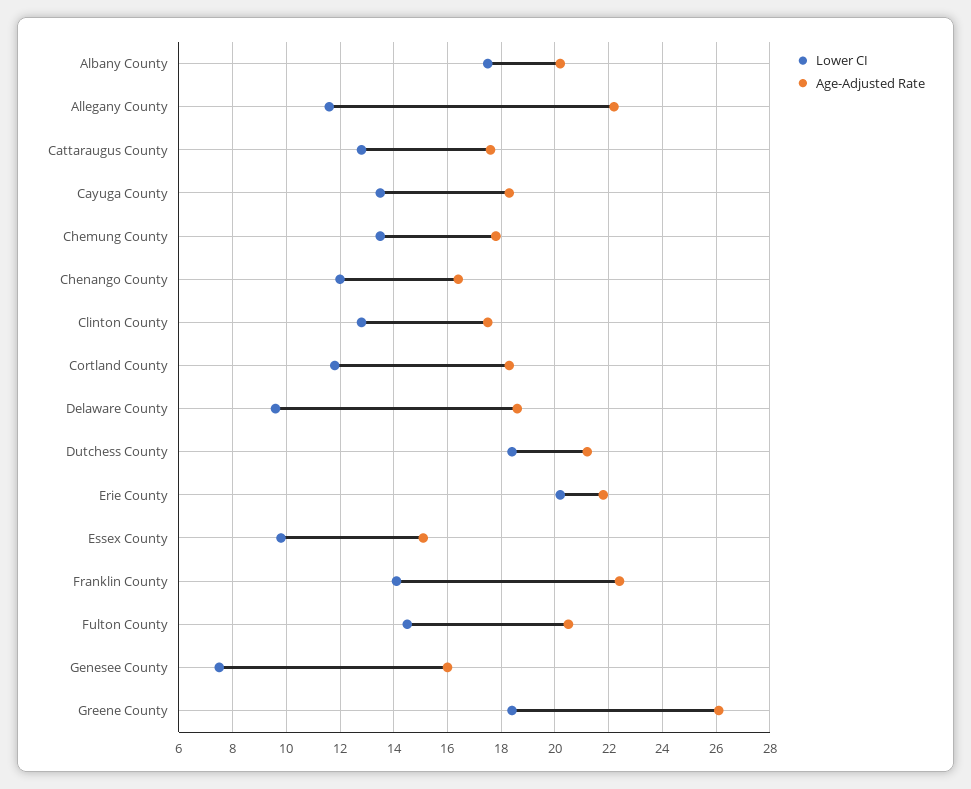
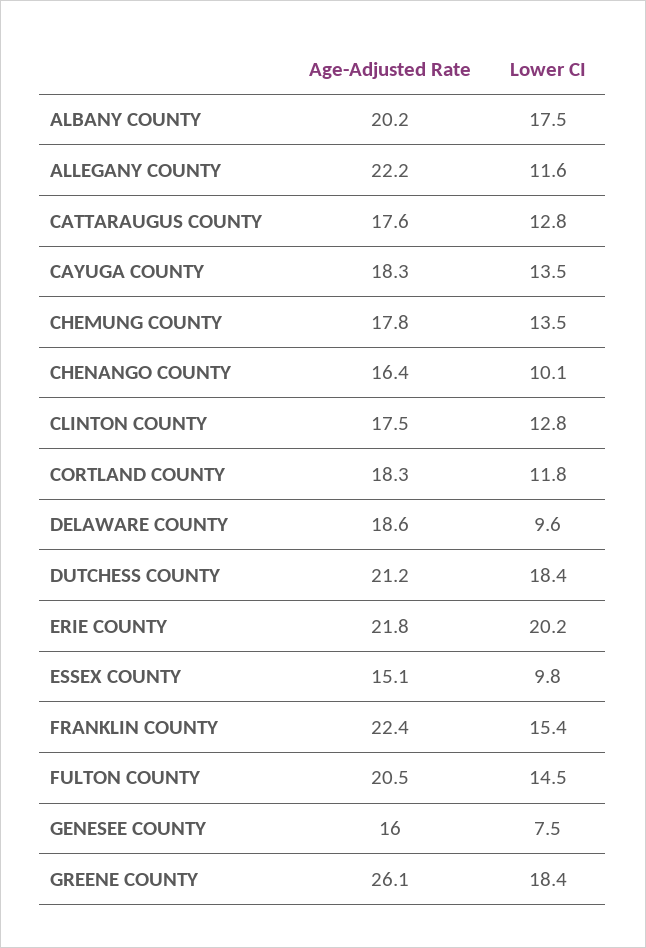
  {
    "Lower CI": {
      "Albany County": 17.5,
      "Allegany County": 11.6,
      "Cattaraugus County": 12.8,
      "Cayuga County": 13.5,
      "Chemung County": 13.5,
-     "Chenango County": 12,
+     "Chenango County": 10.1,
      "Clinton County": 12.8,
      "Cortland County": 11.8,
      "Delaware County": 9.6,
      "Dutchess County": 18.4,
      "Erie County": 20.2,
      "Essex County": 9.8,
-     "Franklin County": 14,
+     "Franklin County": 15.4,
      "Fulton County": 14.5,
      "Genesee County": 7.5,
      "Greene County": 18.4
    },
    "Age-Adjusted Rate": {
      "Albany County": 20.2,
      "Allegany County": 22.2,
      "Cattaraugus County": 17.6,
      "Cayuga County": 18.3,
      "Chemung County": 17.8,
      "Chenango County": 16.4,
      "Clinton County": 17.5,
      "Cortland County": 18.3,
      "Delaware County": 18.6,
      "Dutchess County": 21.2,
      "Erie County": 21.8,
      "Essex County": 15.1,
      "Franklin County": 22.4,
      "Fulton County": 20.5,
      "Genesee County": 16,
      "Greene County": 26.1
    }
  }

